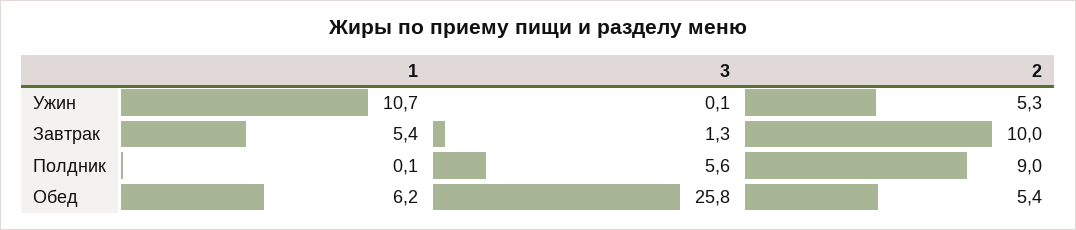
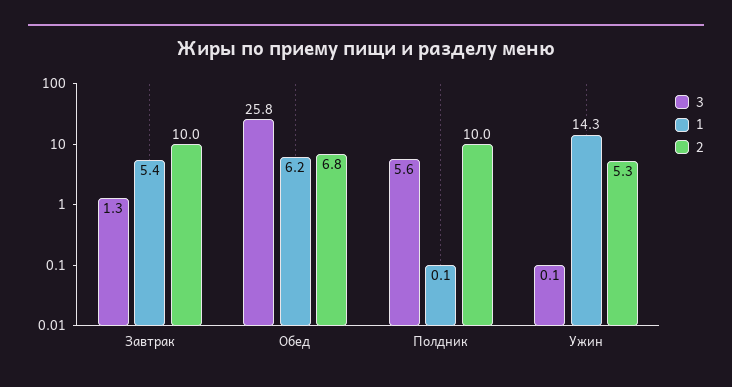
  {
    "1": {
-     "Ужин": 10.7,
+     "Ужин": 14.3,
      "Завтрак": 5.4,
      "Полдник": 0.1,
      "Обед": 6.2
    },
    "3": {
      "Ужин": 0.1,
      "Завтрак": 1.3,
      "Полдник": 5.6,
      "Обед": 25.8
    },
    "2": {
      "Ужин": 5.3,
      "Завтрак": 10,
-     "Полдник": 9,
+     "Полдник": 10,
-     "Обед": 5.4
+     "Обед": 6.8
    }
  }

